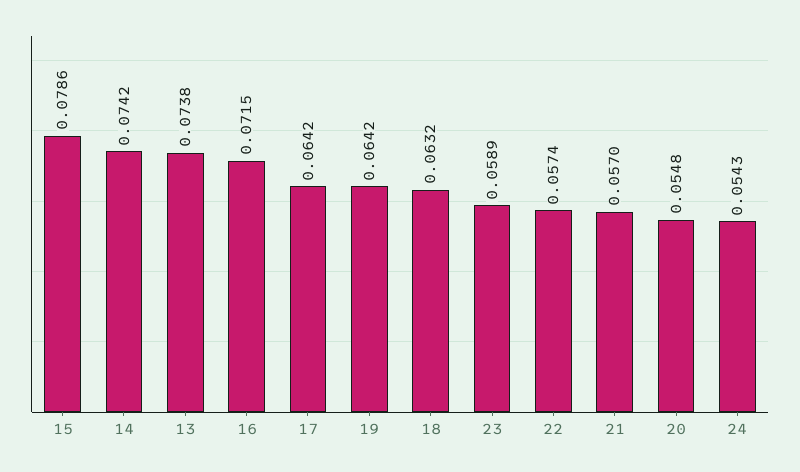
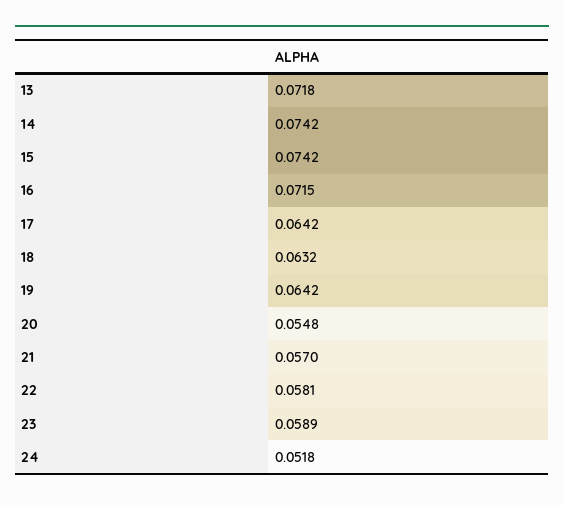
  {
-   "15": 0.0786,
+   "15": 0.0742,
    "14": 0.0742,
-   "13": 0.0738,
+   "13": 0.0718,
    "16": 0.0715,
    "17": 0.0642,
    "19": 0.0642,
    "18": 0.0632,
    "23": 0.0589,
-   "22": 0.0574,
+   "22": 0.0581,
    "21": 0.057,
    "20": 0.0548,
-   "24": 0.0543
+   "24": 0.0518
  }

